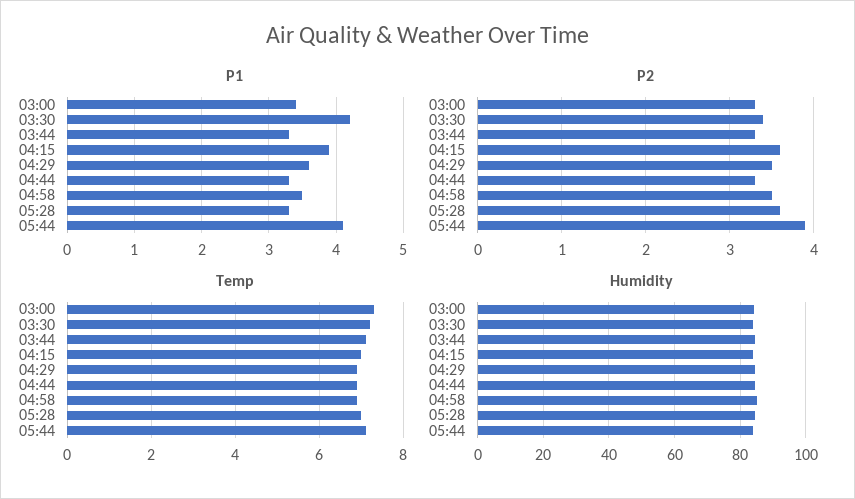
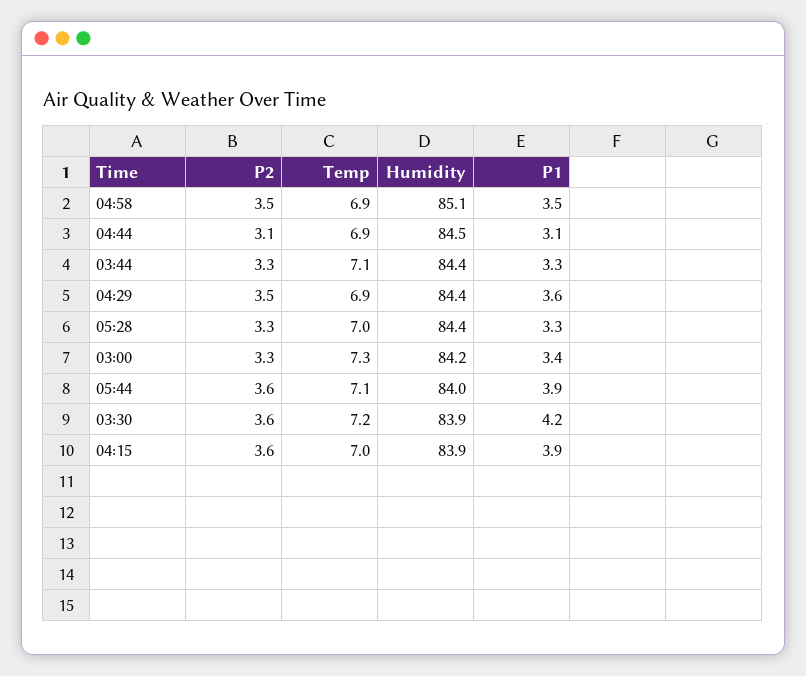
  {
    "P1": {
      "03:00": 3.4,
      "03:30": 4.2,
      "03:44": 3.3,
      "04:15": 3.9,
      "04:29": 3.6,
-     "04:44": 3.3,
+     "04:44": 3.1,
      "04:58": 3.5,
      "05:28": 3.3,
-     "05:44": 4.1
+     "05:44": 3.9
    },
    "P2": {
      "03:00": 3.3,
-     "03:30": 3.4,
+     "03:30": 3.6,
      "03:44": 3.3,
      "04:15": 3.6,
      "04:29": 3.5,
-     "04:44": 3.3,
+     "04:44": 3.1,
      "04:58": 3.5,
-     "05:28": 3.6,
+     "05:28": 3.3,
-     "05:44": 3.9
+     "05:44": 3.6
    },
    "Temp": {
      "03:00": 7.3,
      "03:30": 7.2,
      "03:44": 7.1,
      "04:15": 7,
      "04:29": 6.9,
      "04:44": 6.9,
      "04:58": 6.9,
      "05:28": 7,
      "05:44": 7.1
    },
    "Humidity": {
      "03:00": 84.2,
      "03:30": 83.9,
      "03:44": 84.4,
      "04:15": 83.9,
      "04:29": 84.4,
      "04:44": 84.5,
      "04:58": 85.1,
      "05:28": 84.4,
      "05:44": 84
    }
  }

